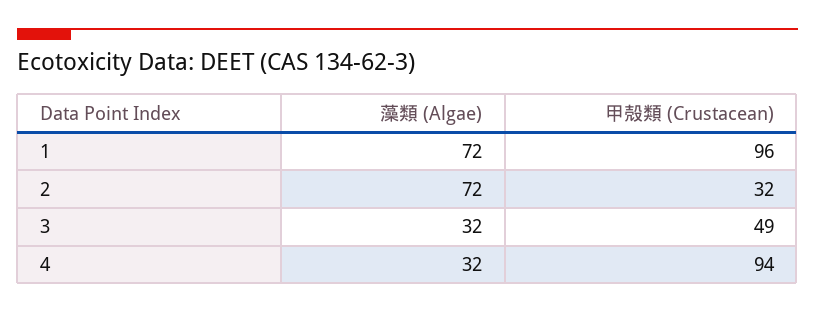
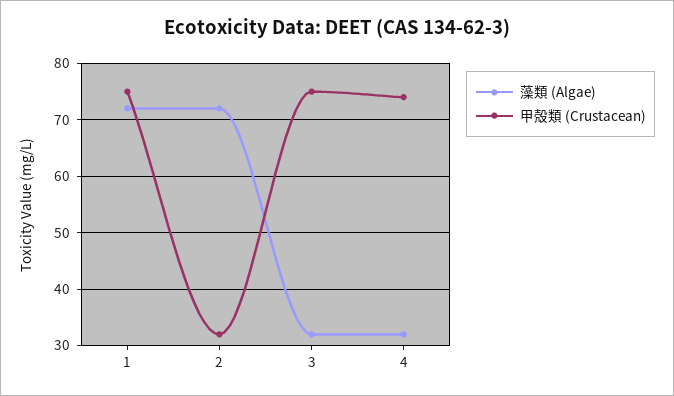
  {
    "藻類 (Algae)": {
      "1": 72,
      "2": 72,
      "3": 32,
      "4": 32
    },
    "甲殻類 (Crustacean)": {
-     "1": 96,
+     "1": 75,
      "2": 32,
-     "3": 49,
+     "3": 75,
-     "4": 94
+     "4": 75
    }
  }

